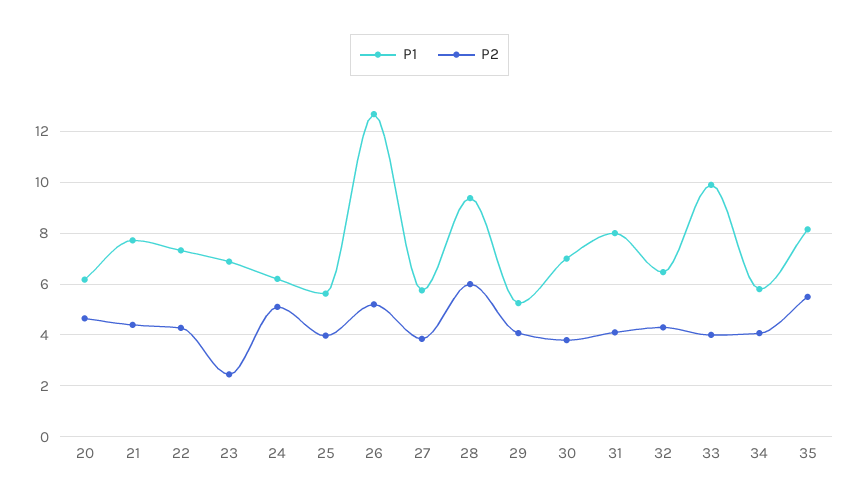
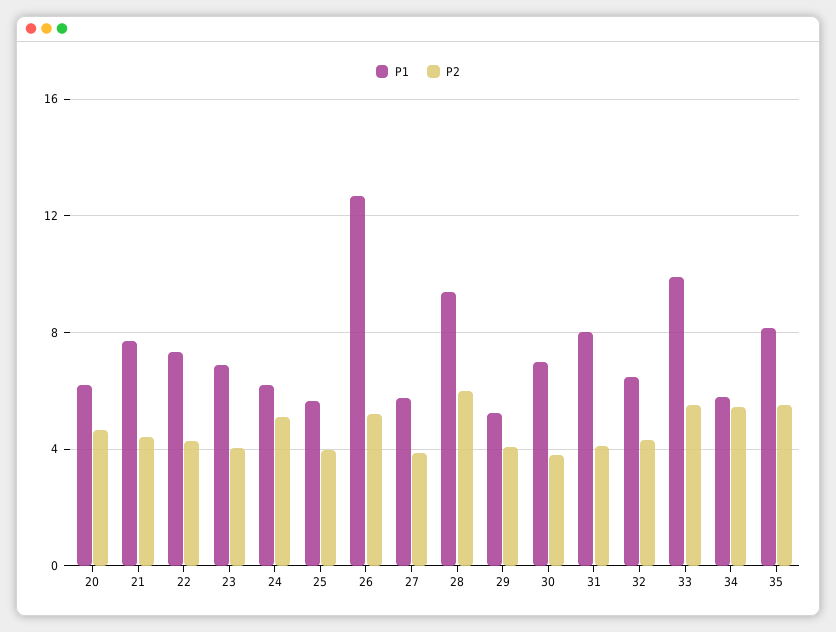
  {
    "P1": {
      "20": 6.25,
      "21": 7.75,
      "22": 7.25,
      "23": 7,
      "24": 6.25,
      "25": 5.75,
      "26": 12.75,
      "27": 5.75,
      "28": 9.5,
      "29": 5.25,
      "30": 7,
      "31": 8,
      "32": 6.5,
      "33": 10,
      "34": 5.75,
      "35": 8.25
    },
    "P2": {
      "20": 4.75,
      "21": 4.5,
      "22": 4.25,
-     "23": 2.5,
+     "23": 4,
      "24": 5,
      "25": 4,
      "26": 5.25,
      "27": 3.75,
      "28": 6,
      "29": 4,
      "30": 3.75,
      "31": 4,
      "32": 4.25,
-     "33": 4,
+     "33": 5.5,
-     "34": 4,
+     "34": 5.5,
      "35": 5.5
    }
  }

